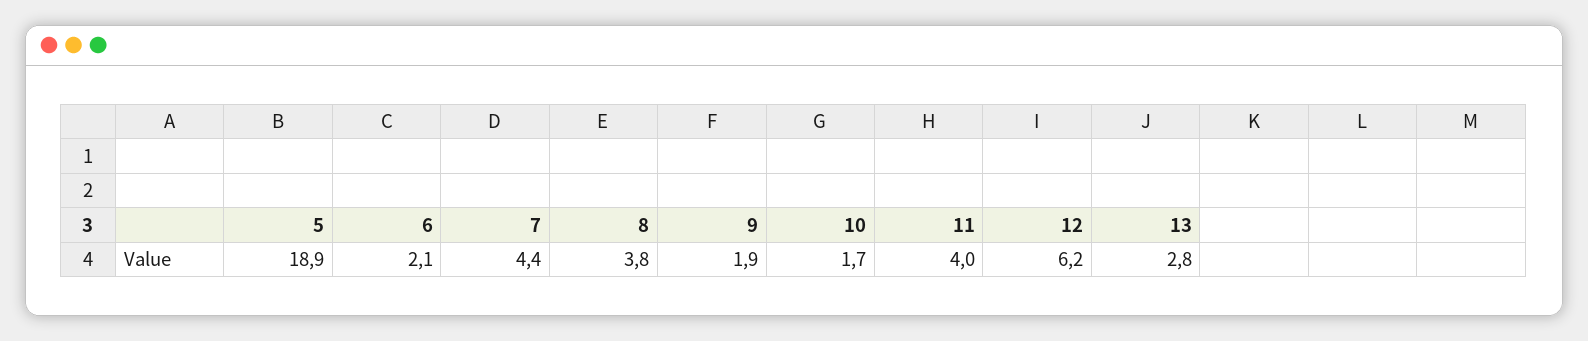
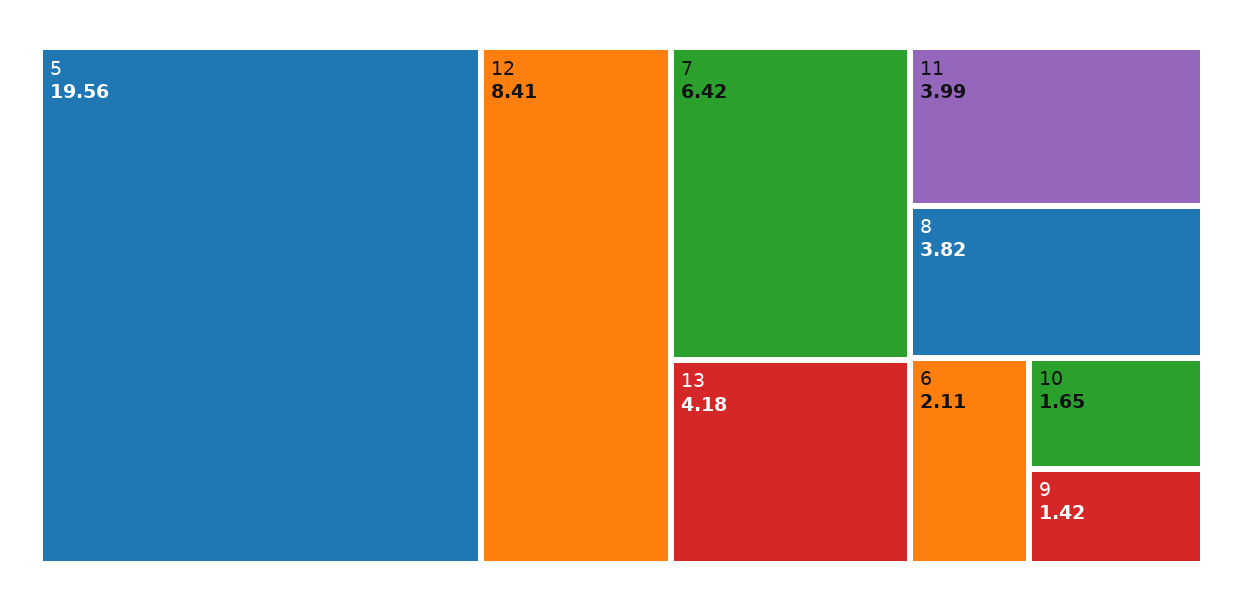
  {
-   "5": 18.9,
+   "5": 19.56,
    "6": 2.11,
-   "7": 4.4,
+   "7": 6.42,
    "8": 3.82,
-   "9": 1.9,
+   "9": 1.42,
    "10": 1.65,
    "11": 3.99,
-   "12": 6.2,
+   "12": 8.41,
-   "13": 2.8
+   "13": 4.18
  }

